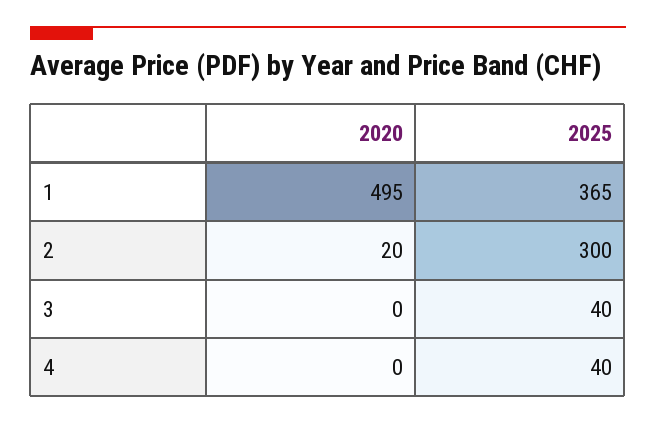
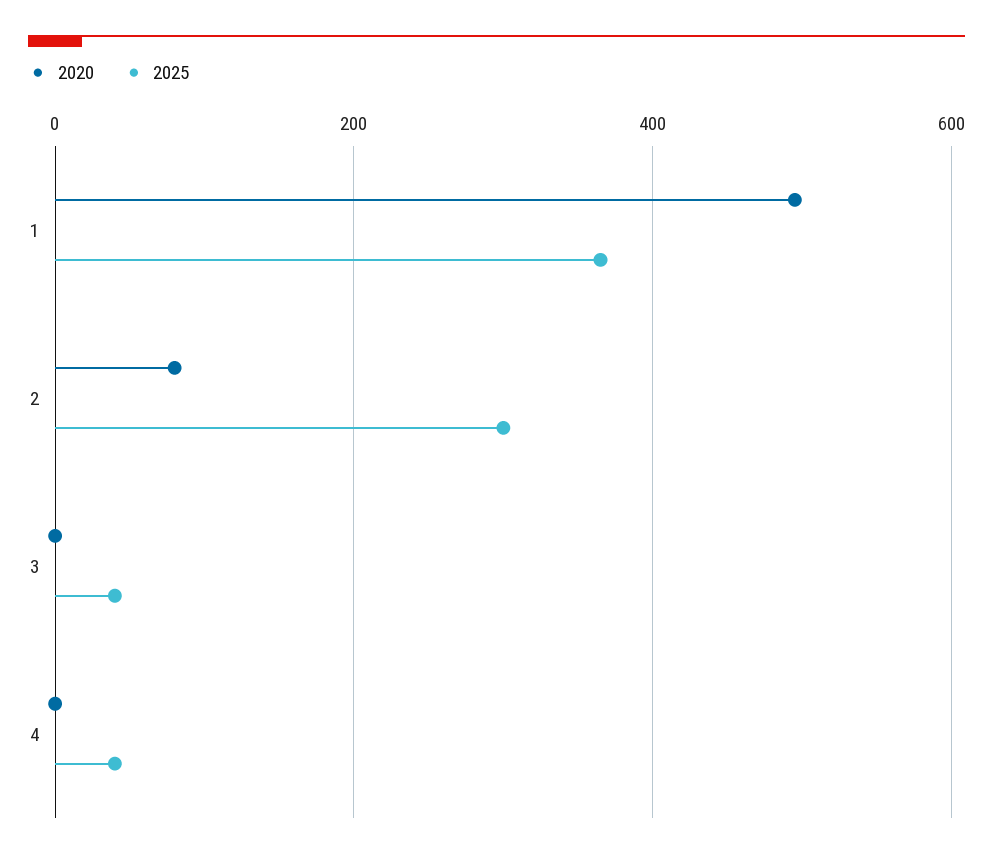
  {
    "2020": {
      "1": 495,
-     "2": 20,
+     "2": 80,
      "3": 0,
      "4": 0
    },
    "2025": {
      "1": 365,
      "2": 300,
      "3": 40,
      "4": 40
    }
  }

